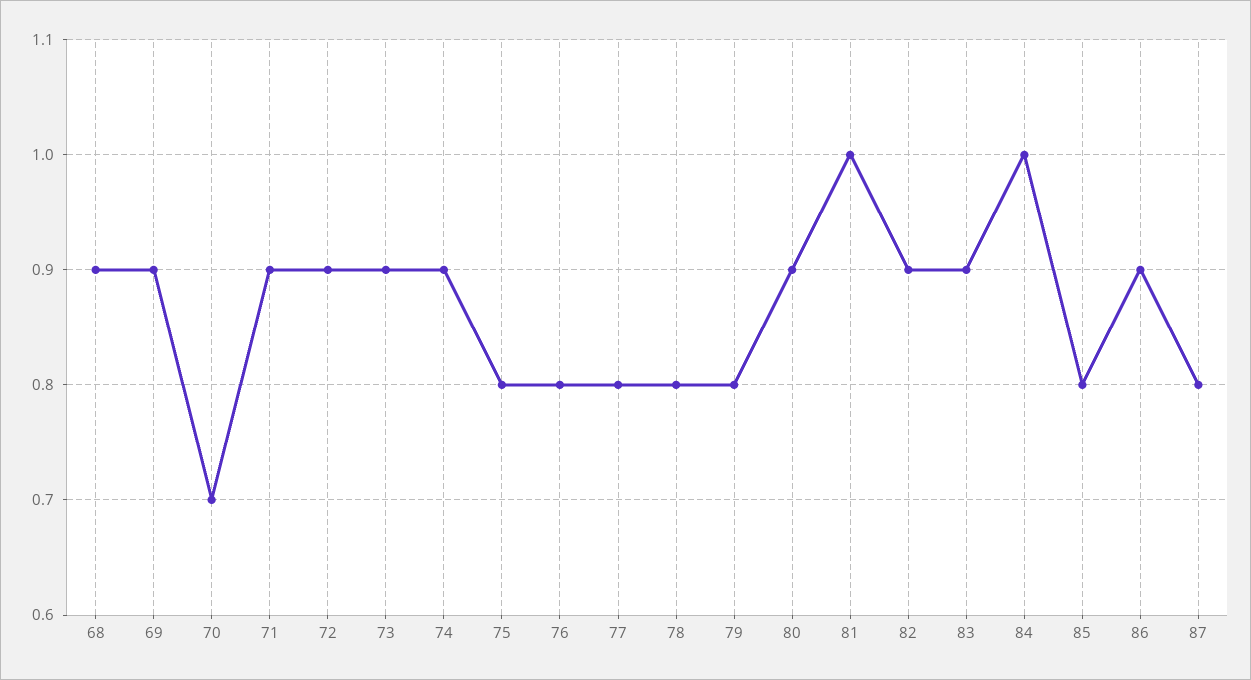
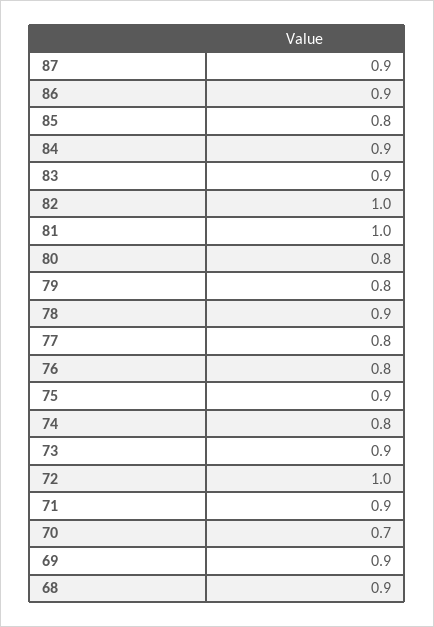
  {
    "68": 0.9,
    "69": 0.9,
    "70": 0.7,
    "71": 0.9,
-   "72": 0.9,
+   "72": 1,
    "73": 0.9,
-   "74": 0.9,
+   "74": 0.8,
-   "75": 0.8,
+   "75": 0.9,
    "76": 0.8,
    "77": 0.8,
-   "78": 0.8,
+   "78": 0.9,
    "79": 0.8,
-   "80": 0.9,
+   "80": 0.8,
    "81": 1,
-   "82": 0.9,
+   "82": 1,
    "83": 0.9,
-   "84": 1,
+   "84": 0.9,
    "85": 0.8,
    "86": 0.9,
-   "87": 0.8
+   "87": 0.9
  }

